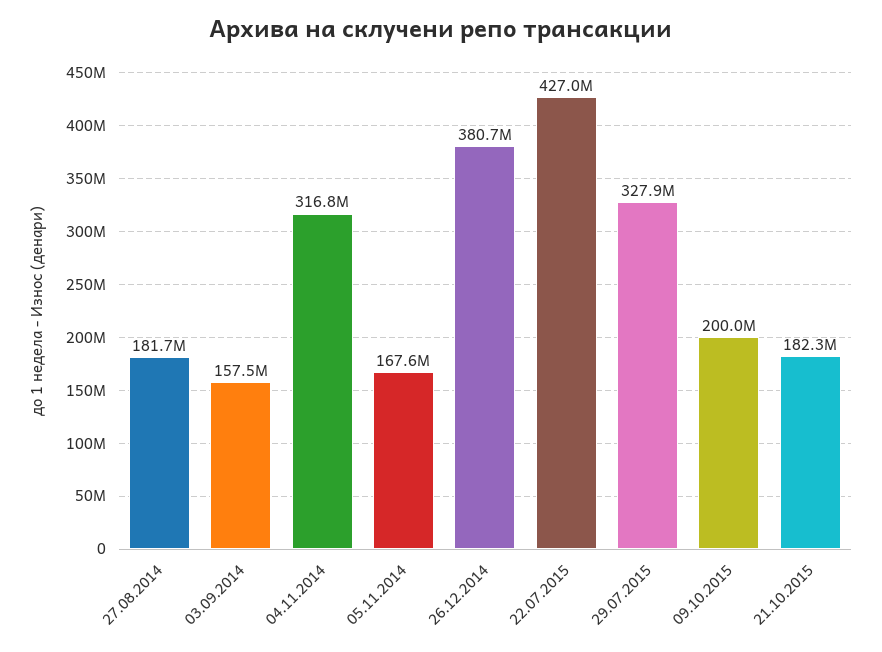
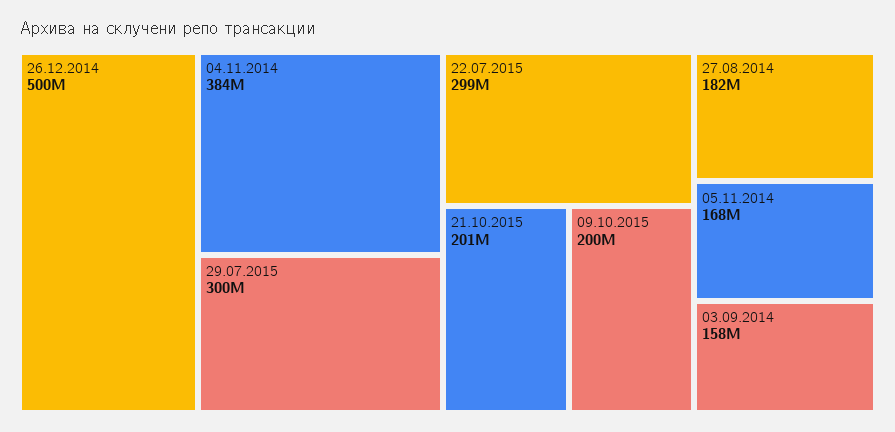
  {
    "27.08.2014": 181700000,
    "03.09.2014": 157500000,
-   "04.11.2014": 316800000,
+   "04.11.2014": 384000000,
    "05.11.2014": 167600000,
-   "26.12.2014": 380700000,
+   "26.12.2014": 500000000,
-   "22.07.2015": 427000000,
+   "22.07.2015": 299000000,
-   "29.07.2015": 327900000,
+   "29.07.2015": 300000000,
    "09.10.2015": 200000000,
-   "21.10.2015": 182300000
+   "21.10.2015": 201000000
  }

